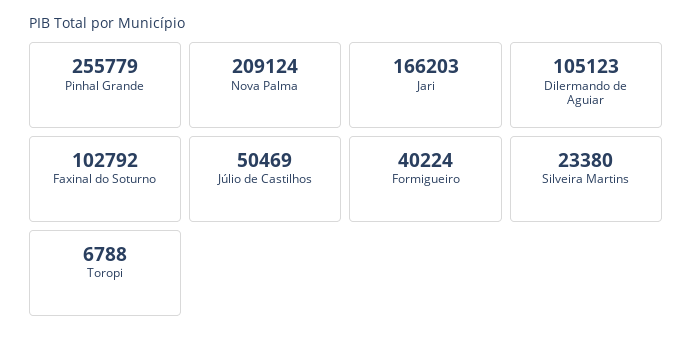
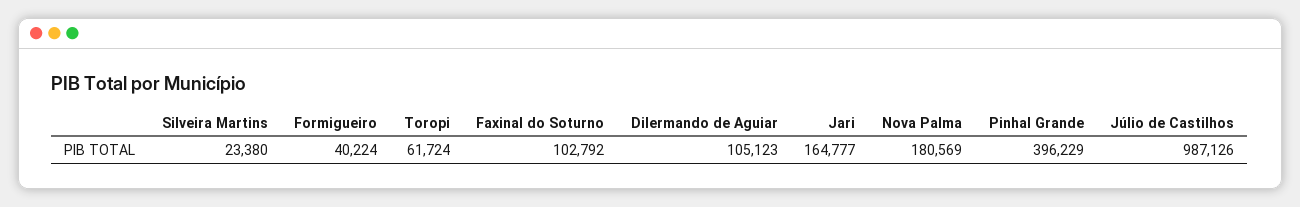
  {
-   "Pinhal Grande": 255779,
+   "Pinhal Grande": 396229,
-   "Nova Palma": 209124,
+   "Nova Palma": 180569,
-   "Jari": 166203,
+   "Jari": 164777,
    "Dilermando de Aguiar": 105123,
    "Faxinal do Soturno": 102792,
-   "Júlio de Castilhos": 50469,
+   "Júlio de Castilhos": 987126,
    "Formigueiro": 40224,
    "Silveira Martins": 23380,
-   "Toropi": 6788
+   "Toropi": 61724
  }

